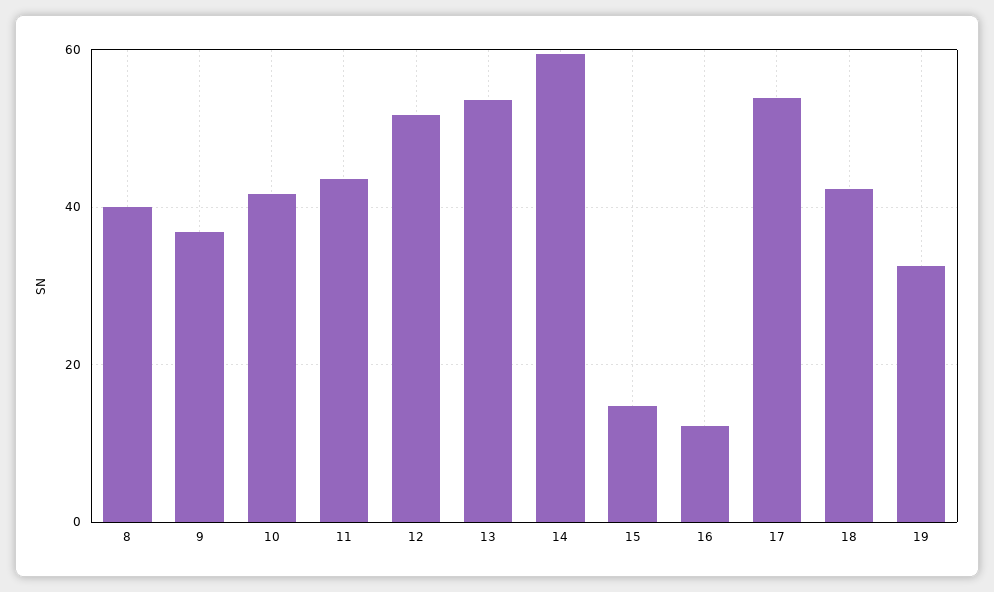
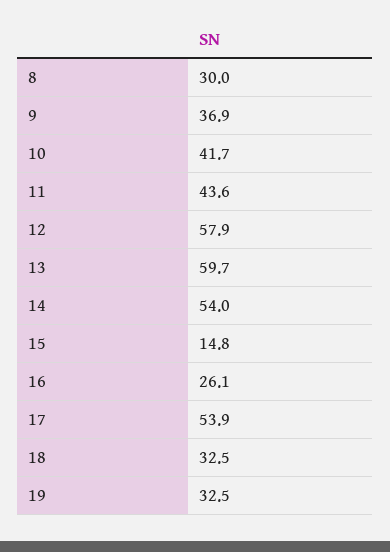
  {
-   "8": 40,
+   "8": 30,
    "9": 36.9,
    "10": 41.7,
    "11": 43.6,
-   "12": 52,
+   "12": 57.9,
-   "13": 54,
+   "13": 59.7,
-   "14": 60,
+   "14": 54,
    "15": 14.8,
-   "16": 12,
+   "16": 26.1,
    "17": 53.9,
-   "18": 42,
+   "18": 32.5,
    "19": 32.5
  }

